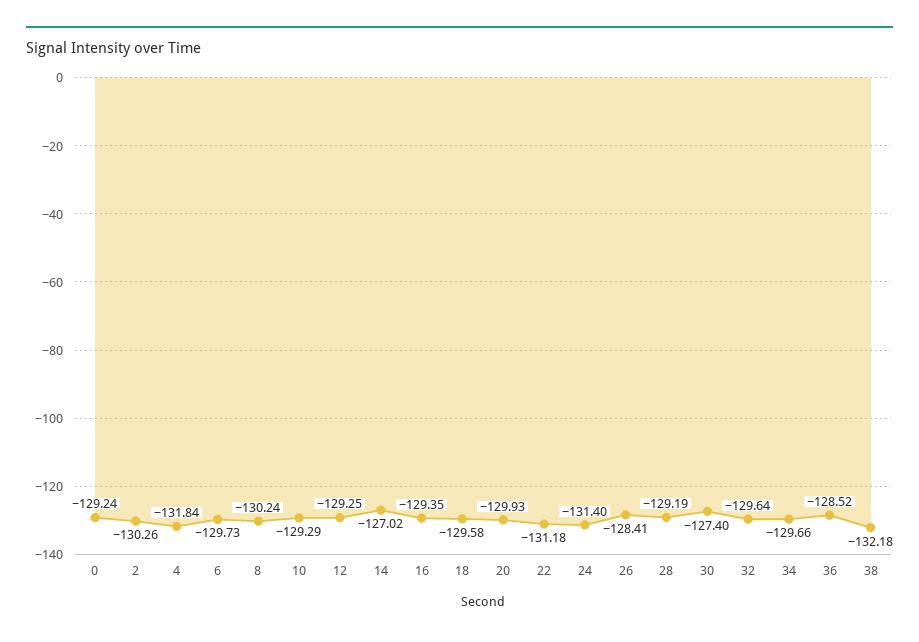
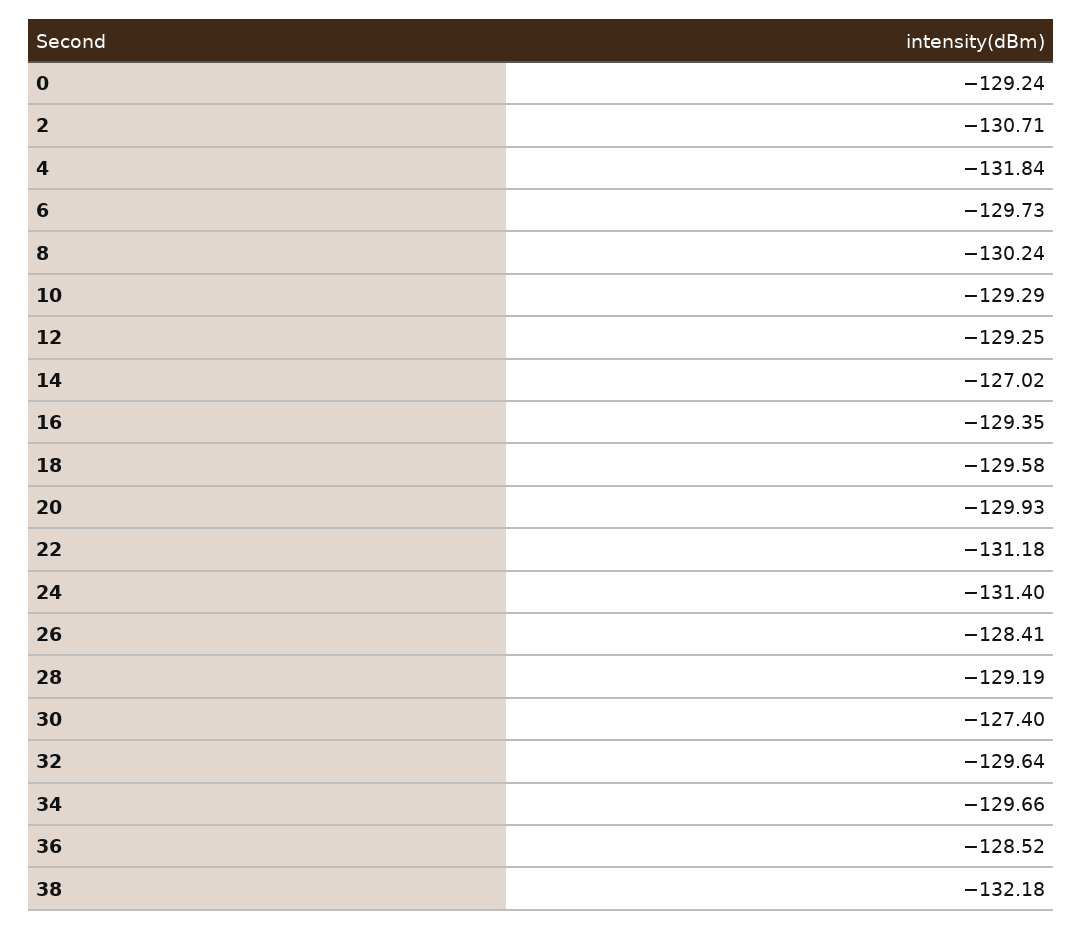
  {
    "0": -129.24,
-   "2": -130.26,
+   "2": -130.71,
    "4": -131.84,
    "6": -129.73,
    "8": -130.24,
    "10": -129.29,
    "12": -129.25,
    "14": -127.02,
    "16": -129.35,
    "18": -129.58,
    "20": -129.93,
    "22": -131.18,
    "24": -131.4,
    "26": -128.41,
    "28": -129.19,
    "30": -127.4,
    "32": -129.64,
    "34": -129.66,
    "36": -128.52,
    "38": -132.18
  }

